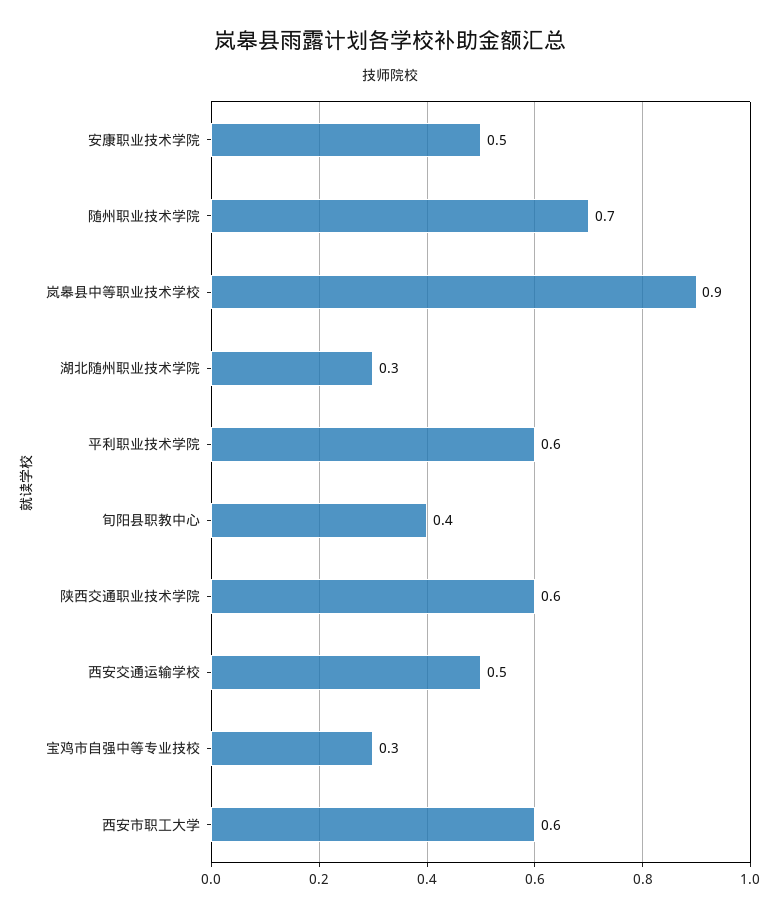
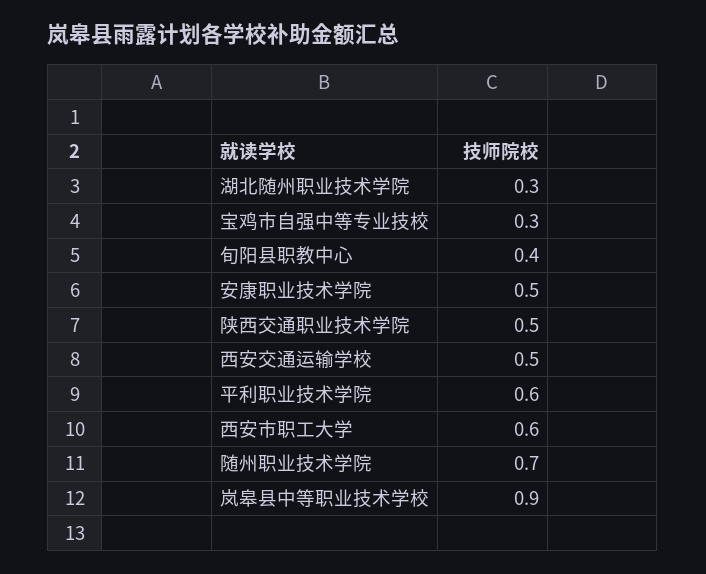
  {
    "安康职业技术学院": 0.5,
    "随州职业技术学院": 0.7,
    "岚皋县中等职业技术学校": 0.9,
    "湖北随州职业技术学院": 0.3,
    "平利职业技术学院": 0.6,
    "旬阳县职教中心": 0.4,
-   "陕西交通职业技术学院": 0.6,
+   "陕西交通职业技术学院": 0.5,
    "西安交通运输学校": 0.5,
    "宝鸡市自强中等专业技校": 0.3,
    "西安市职工大学": 0.6
  }

